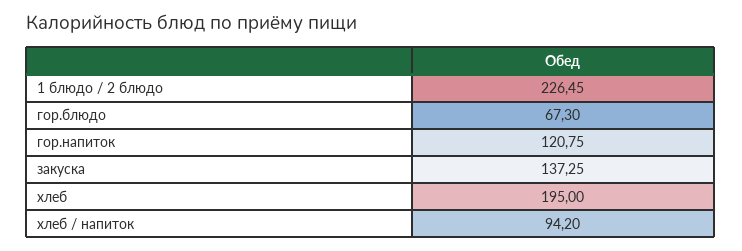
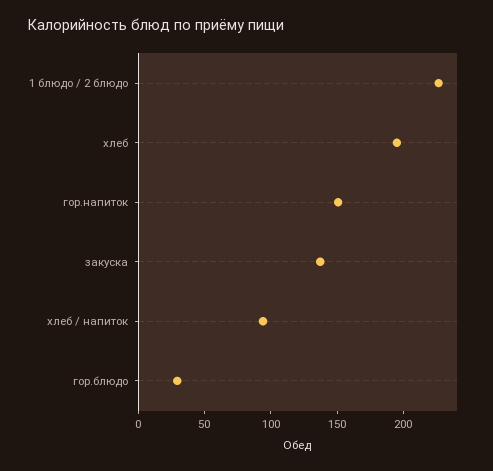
  {
    "1 блюдо / 2 блюдо": 226.45,
-   "гор.блюдо": 67.3,
+   "гор.блюдо": 30,
-   "гор.напиток": 120.75,
+   "гор.напиток": 150,
    "закуска": 137.25,
    "хлеб": 195,
    "хлеб / напиток": 94.2
  }

